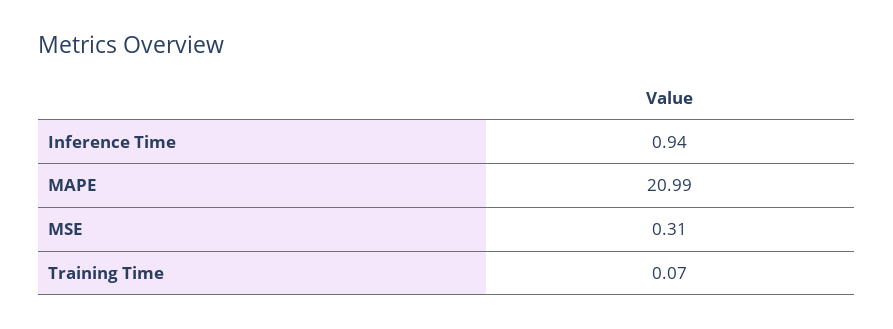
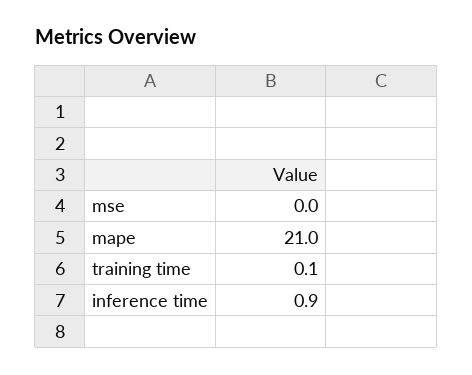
  {
    "Inference Time": 0.94,
    "MAPE": 20.99,
-   "MSE": 0.31,
+   "MSE": 0,
    "Training Time": 0.07
  }

